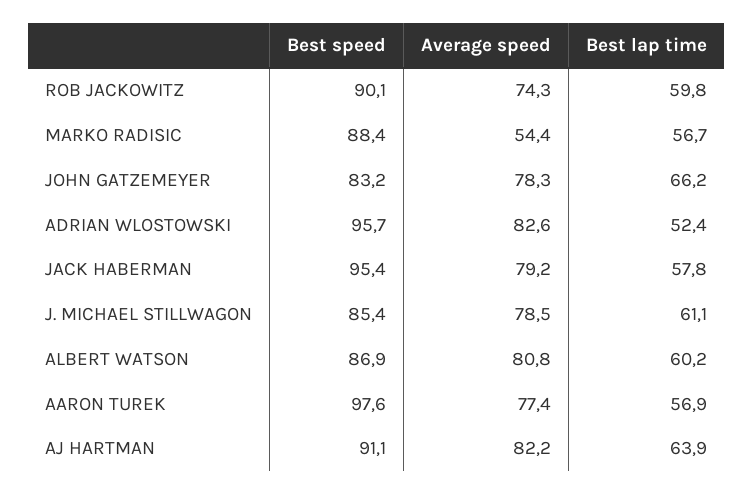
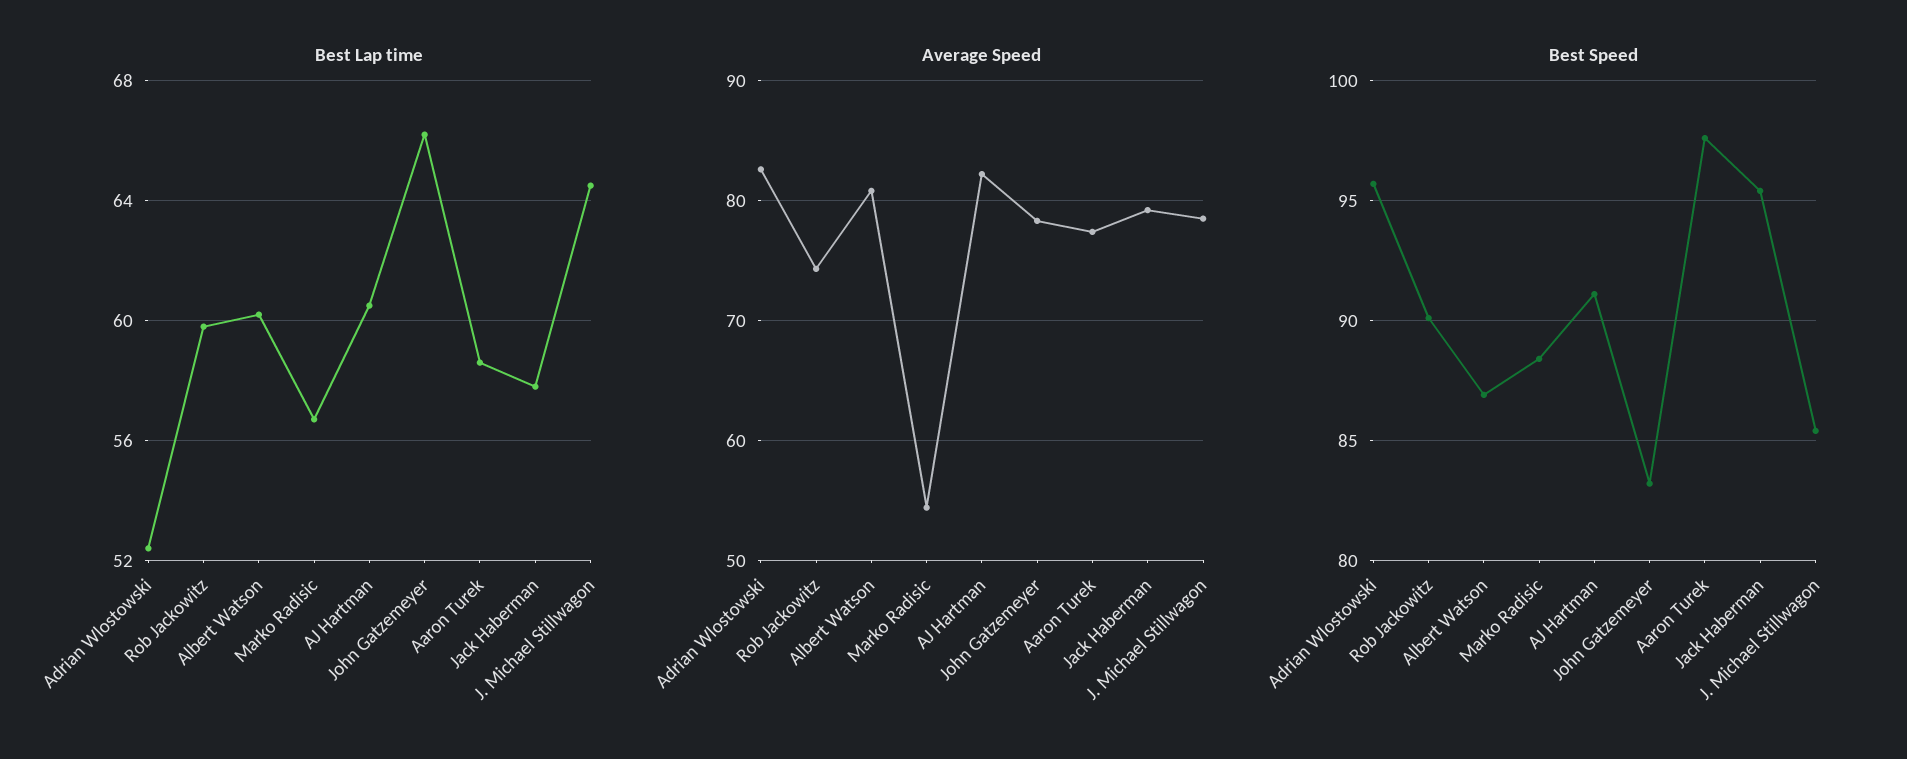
  {
    "Best speed": {
      "ROB JACKOWITZ": 90.1,
      "MARKO RADISIC": 88.4,
      "JOHN GATZEMEYER": 83.2,
      "ADRIAN WLOSTOWSKI": 95.7,
      "JACK HABERMAN": 95.4,
      "J. MICHAEL STILLWAGON": 85.4,
      "ALBERT WATSON": 86.9,
      "AARON TUREK": 97.6,
      "AJ HARTMAN": 91.1
    },
    "Average speed": {
      "ROB JACKOWITZ": 74.3,
      "MARKO RADISIC": 54.4,
      "JOHN GATZEMEYER": 78.3,
      "ADRIAN WLOSTOWSKI": 82.6,
      "JACK HABERMAN": 79.2,
      "J. MICHAEL STILLWAGON": 78.5,
      "ALBERT WATSON": 80.8,
      "AARON TUREK": 77.4,
      "AJ HARTMAN": 82.2
    },
    "Best lap time": {
      "ROB JACKOWITZ": 59.8,
      "MARKO RADISIC": 56.7,
      "JOHN GATZEMEYER": 66.2,
      "ADRIAN WLOSTOWSKI": 52.4,
      "JACK HABERMAN": 57.8,
-     "J. MICHAEL STILLWAGON": 61.1,
+     "J. MICHAEL STILLWAGON": 64.5,
      "ALBERT WATSON": 60.2,
-     "AARON TUREK": 56.9,
+     "AARON TUREK": 58.5,
-     "AJ HARTMAN": 63.9
+     "AJ HARTMAN": 60.5
    }
  }

